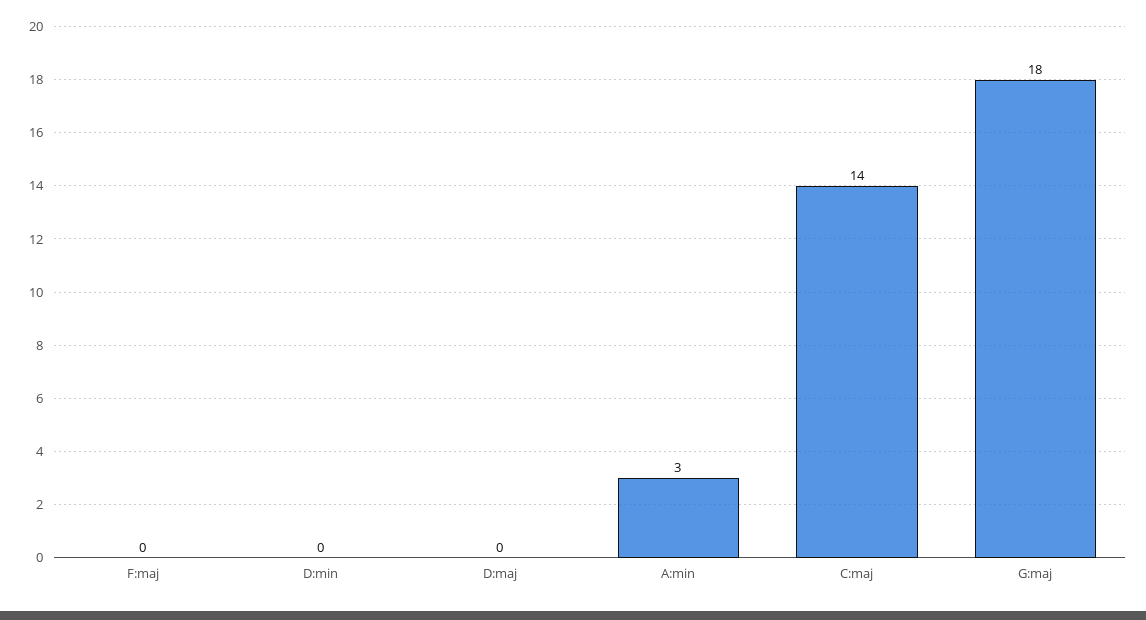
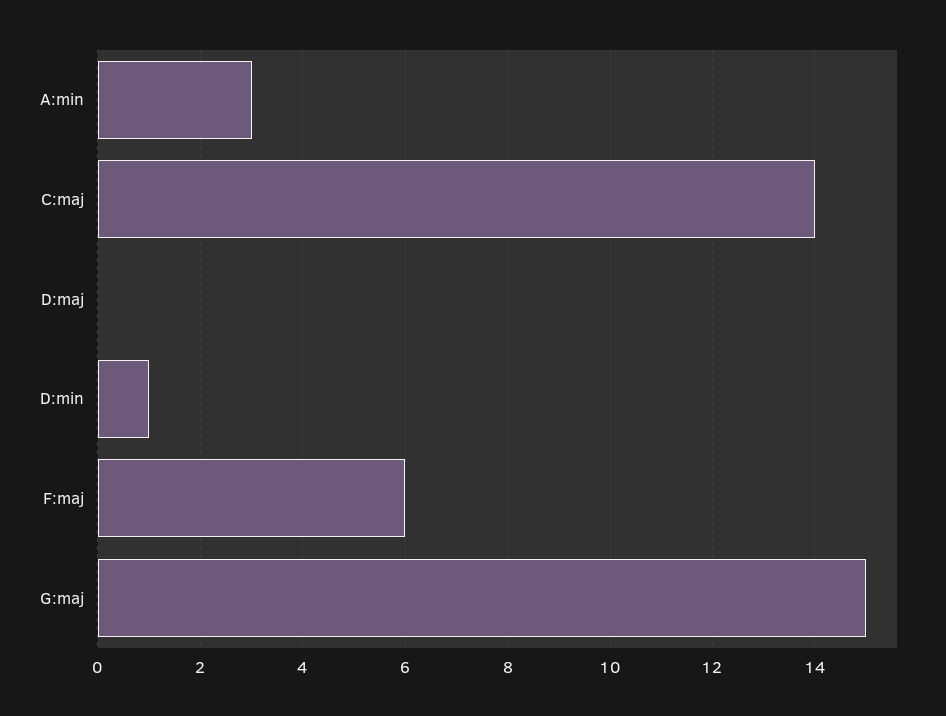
  {
-   "F:maj": 0,
+   "F:maj": 6,
-   "D:min": 0,
+   "D:min": 1,
    "D:maj": 0,
    "A:min": 3,
    "C:maj": 14,
-   "G:maj": 18
+   "G:maj": 15
  }

